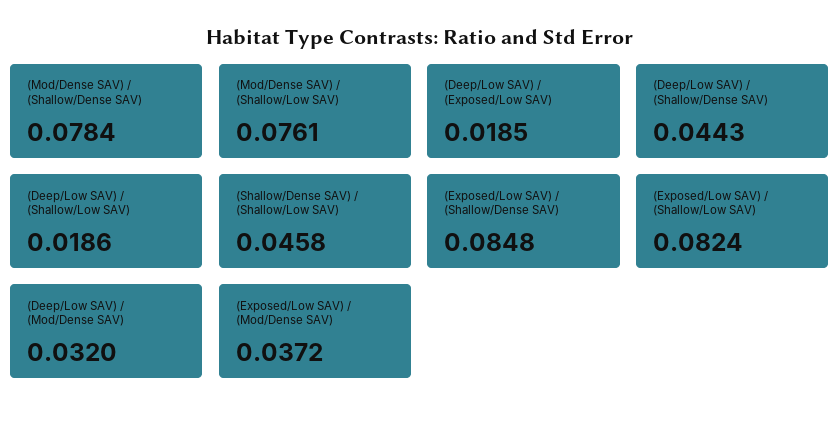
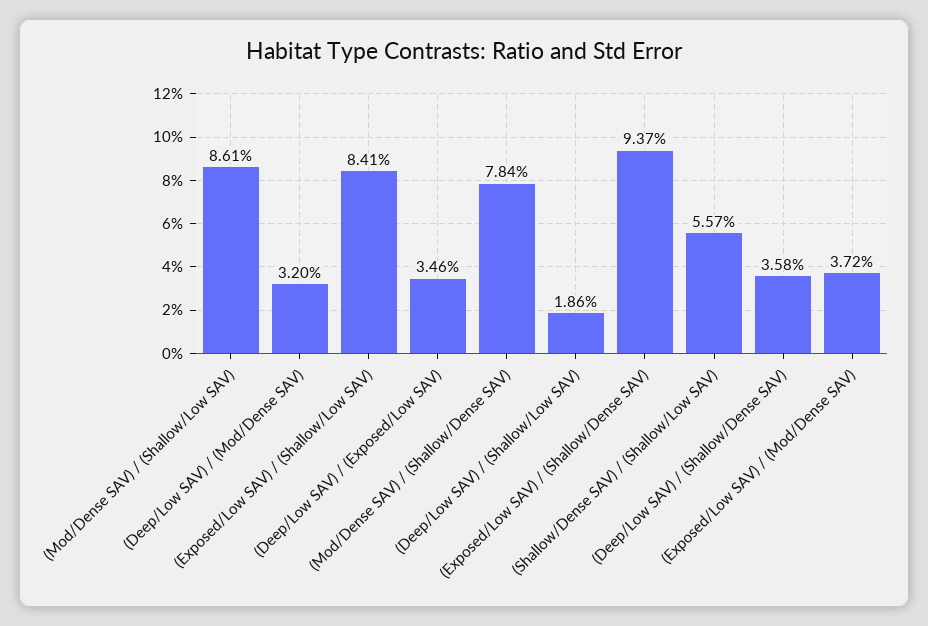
  {
    "(Mod/Dense SAV) / (Shallow/Dense SAV)": 0.0784,
-   "(Mod/Dense SAV) / (Shallow/Low SAV)": 0.0761,
+   "(Mod/Dense SAV) / (Shallow/Low SAV)": 0.0861,
-   "(Deep/Low SAV) / (Exposed/Low SAV)": 0.0185,
+   "(Deep/Low SAV) / (Exposed/Low SAV)": 0.0346,
-   "(Deep/Low SAV) / (Shallow/Dense SAV)": 0.0443,
+   "(Deep/Low SAV) / (Shallow/Dense SAV)": 0.0358,
    "(Deep/Low SAV) / (Shallow/Low SAV)": 0.0186,
-   "(Shallow/Dense SAV) / (Shallow/Low SAV)": 0.0458,
+   "(Shallow/Dense SAV) / (Shallow/Low SAV)": 0.0557,
-   "(Exposed/Low SAV) / (Shallow/Dense SAV)": 0.0848,
+   "(Exposed/Low SAV) / (Shallow/Dense SAV)": 0.0937,
-   "(Exposed/Low SAV) / (Shallow/Low SAV)": 0.0824,
+   "(Exposed/Low SAV) / (Shallow/Low SAV)": 0.0841,
    "(Deep/Low SAV) / (Mod/Dense SAV)": 0.032,
    "(Exposed/Low SAV) / (Mod/Dense SAV)": 0.0372
  }

